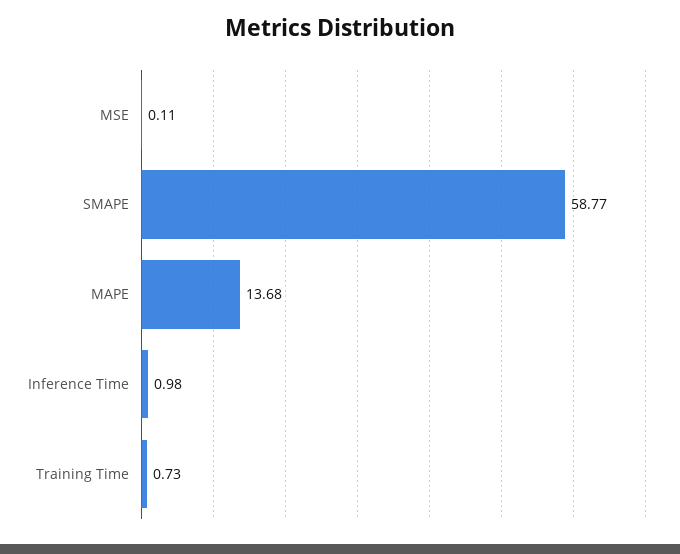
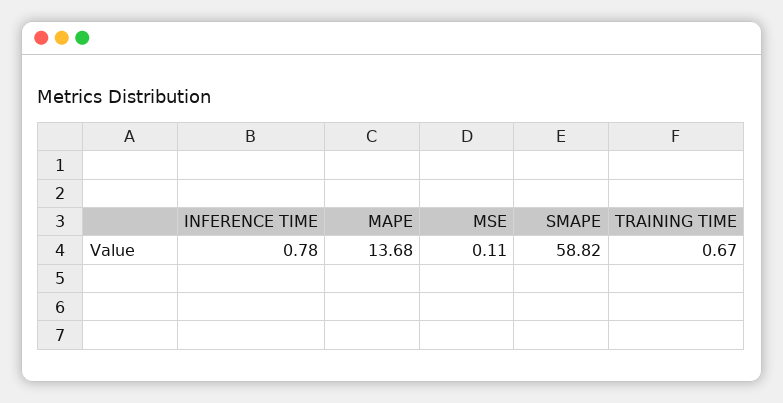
  {
    "MSE": 0.11,
-   "SMAPE": 58.77,
+   "SMAPE": 58.82,
    "MAPE": 13.68,
-   "Inference Time": 0.98,
+   "Inference Time": 0.78,
-   "Training Time": 0.73
+   "Training Time": 0.67
  }

